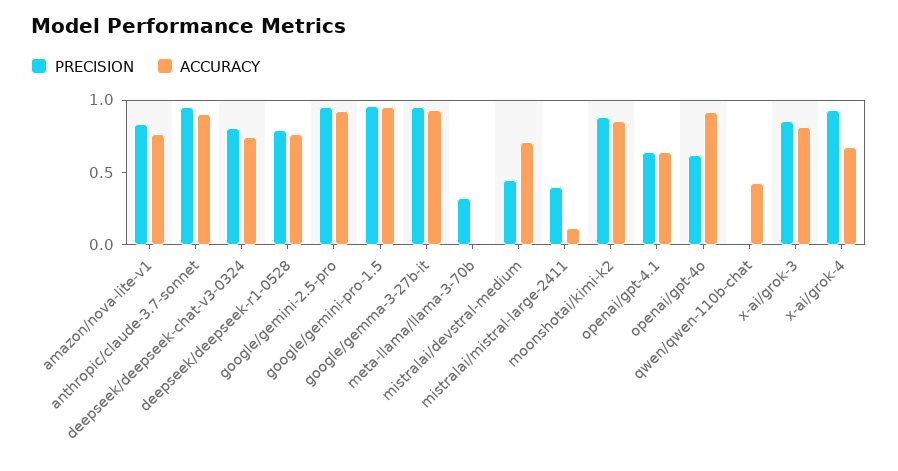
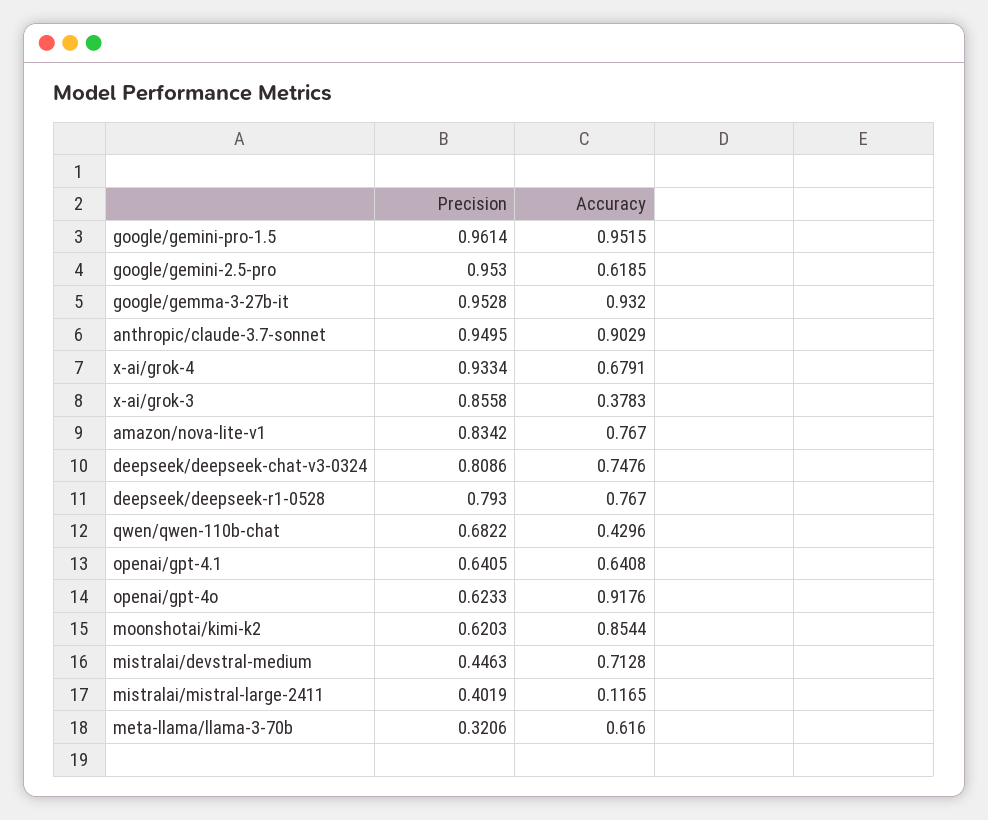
  {
    "PRECISION": {
      "amazon/nova-lite-v1": 0.8342,
      "anthropic/claude-3.7-sonnet": 0.9495,
      "deepseek/deepseek-chat-v3-0324": 0.8086,
      "deepseek/deepseek-r1-0528": 0.793,
      "google/gemini-2.5-pro": 0.953,
      "google/gemini-pro-1.5": 0.9614,
      "google/gemma-3-27b-it": 0.9528,
      "meta-llama/llama-3-70b": 0.3206,
      "mistralai/devstral-medium": 0.4463,
      "mistralai/mistral-large-2411": 0.4019,
-     "moonshotai/kimi-k2": 0.9,
+     "moonshotai/kimi-k2": 0.6203,
      "openai/gpt-4.1": 0.6405,
      "openai/gpt-4o": 0.6233,
-     "qwen/qwen-110b-chat": 0,
+     "qwen/qwen-110b-chat": 0.6822,
      "x-ai/grok-3": 0.8558,
      "x-ai/grok-4": 0.9334
    },
    "ACCURACY": {
      "amazon/nova-lite-v1": 0.767,
      "anthropic/claude-3.7-sonnet": 0.9029,
      "deepseek/deepseek-chat-v3-0324": 0.7476,
      "deepseek/deepseek-r1-0528": 0.767,
-     "google/gemini-2.5-pro": 0.9,
+     "google/gemini-2.5-pro": 0.6185,
      "google/gemini-pro-1.5": 0.9515,
      "google/gemma-3-27b-it": 0.932,
-     "meta-llama/llama-3-70b": 0,
+     "meta-llama/llama-3-70b": 0.616,
      "mistralai/devstral-medium": 0.7128,
      "mistralai/mistral-large-2411": 0.1165,
      "moonshotai/kimi-k2": 0.8544,
      "openai/gpt-4.1": 0.6408,
      "openai/gpt-4o": 0.9176,
      "qwen/qwen-110b-chat": 0.4296,
-     "x-ai/grok-3": 0.8,
+     "x-ai/grok-3": 0.3783,
      "x-ai/grok-4": 0.6791
    }
  }

